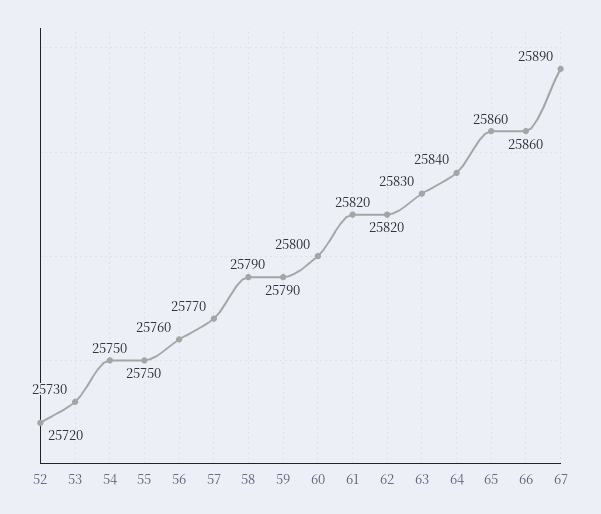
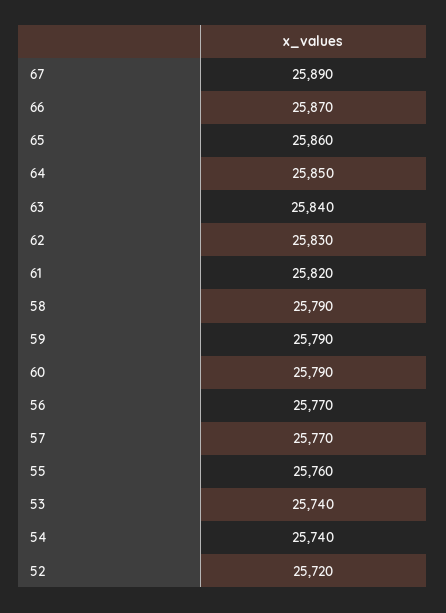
  {
    "52": 25720,
-   "53": 25730,
+   "53": 25740,
-   "54": 25750,
+   "54": 25740,
-   "55": 25750,
+   "55": 25760,
-   "56": 25760,
+   "56": 25770,
    "57": 25770,
    "58": 25790,
    "59": 25790,
-   "60": 25800,
+   "60": 25790,
    "61": 25820,
-   "62": 25820,
+   "62": 25830,
-   "63": 25830,
+   "63": 25840,
-   "64": 25840,
+   "64": 25850,
    "65": 25860,
-   "66": 25860,
+   "66": 25870,
    "67": 25890
  }

